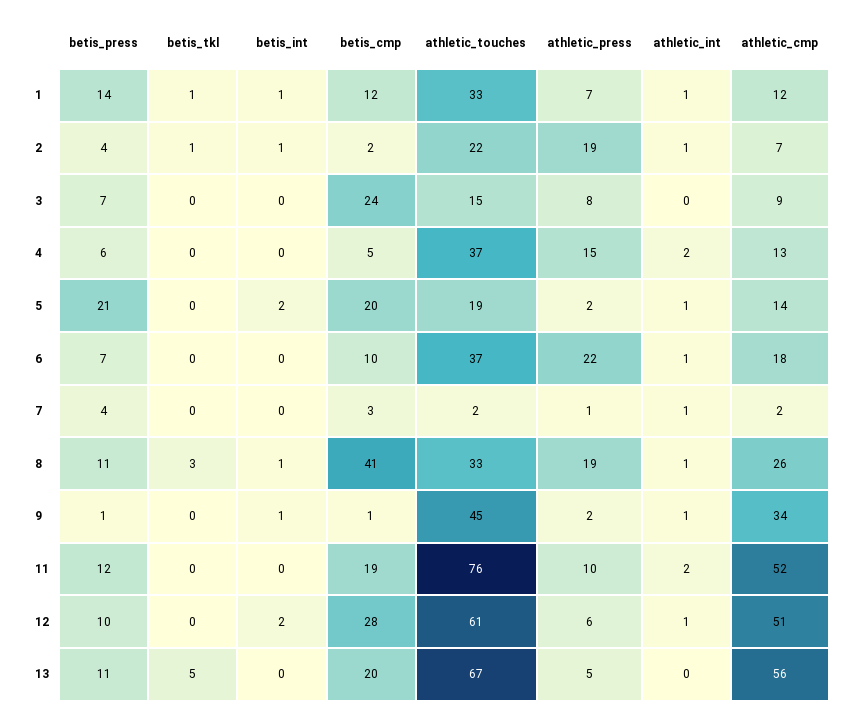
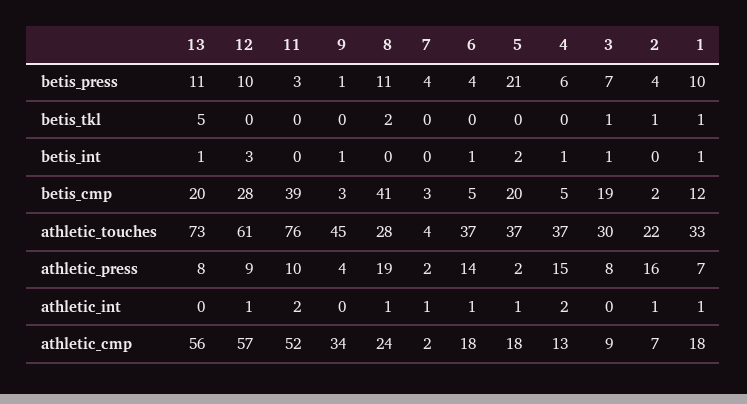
  {
    "betis_press": {
-     "1": 14,
+     "1": 10,
      "2": 4,
      "3": 7,
      "4": 6,
      "5": 21,
-     "6": 7,
+     "6": 4,
      "7": 4,
      "8": 11,
      "9": 1,
-     "11": 12,
+     "11": 3,
      "12": 10,
      "13": 11
    },
    "betis_tkl": {
      "1": 1,
      "2": 1,
-     "3": 0,
+     "3": 1,
      "4": 0,
      "5": 0,
      "6": 0,
      "7": 0,
-     "8": 3,
+     "8": 2,
      "9": 0,
      "11": 0,
      "12": 0,
      "13": 5
    },
    "betis_int": {
      "1": 1,
-     "2": 1,
+     "2": 0,
-     "3": 0,
+     "3": 1,
-     "4": 0,
+     "4": 1,
      "5": 2,
-     "6": 0,
+     "6": 1,
      "7": 0,
-     "8": 1,
+     "8": 0,
      "9": 1,
      "11": 0,
-     "12": 2,
+     "12": 3,
-     "13": 0
+     "13": 1
    },
    "betis_cmp": {
      "1": 12,
      "2": 2,
-     "3": 24,
+     "3": 19,
      "4": 5,
      "5": 20,
-     "6": 10,
+     "6": 5,
      "7": 3,
      "8": 41,
-     "9": 1,
+     "9": 3,
-     "11": 19,
+     "11": 39,
      "12": 28,
      "13": 20
    },
    "athletic_touches": {
      "1": 33,
      "2": 22,
-     "3": 15,
+     "3": 30,
      "4": 37,
-     "5": 19,
+     "5": 37,
      "6": 37,
-     "7": 2,
+     "7": 4,
-     "8": 33,
+     "8": 28,
      "9": 45,
      "11": 76,
      "12": 61,
-     "13": 67
+     "13": 73
    },
    "athletic_press": {
      "1": 7,
-     "2": 19,
+     "2": 16,
      "3": 8,
      "4": 15,
      "5": 2,
-     "6": 22,
+     "6": 14,
-     "7": 1,
+     "7": 2,
      "8": 19,
-     "9": 2,
+     "9": 4,
      "11": 10,
-     "12": 6,
+     "12": 9,
-     "13": 5
+     "13": 8
    },
    "athletic_int": {
      "1": 1,
      "2": 1,
      "3": 0,
      "4": 2,
      "5": 1,
      "6": 1,
      "7": 1,
      "8": 1,
-     "9": 1,
+     "9": 0,
      "11": 2,
      "12": 1,
      "13": 0
    },
    "athletic_cmp": {
-     "1": 12,
+     "1": 18,
      "2": 7,
      "3": 9,
      "4": 13,
-     "5": 14,
+     "5": 18,
      "6": 18,
      "7": 2,
-     "8": 26,
+     "8": 24,
      "9": 34,
      "11": 52,
-     "12": 51,
+     "12": 57,
      "13": 56
    }
  }

